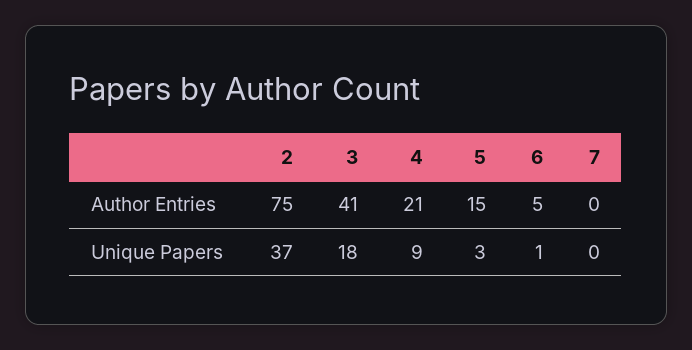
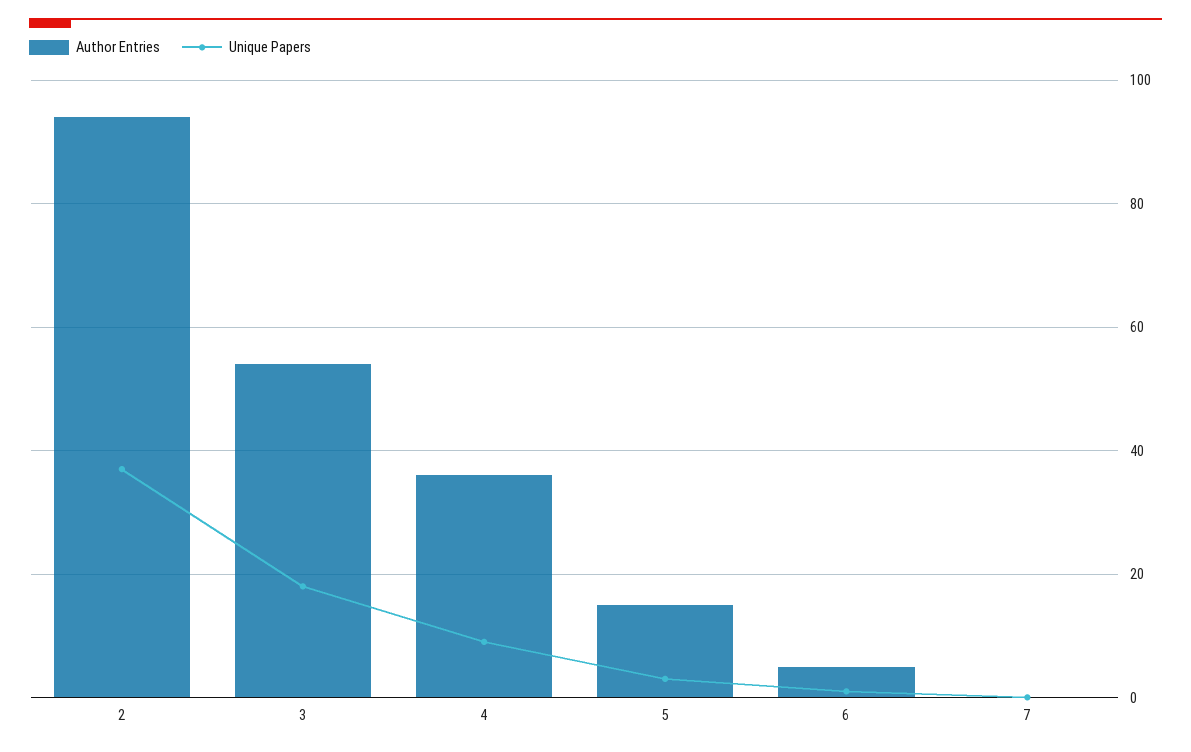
  {
    "Author Entries": {
-     "2": 75,
+     "2": 95,
-     "3": 41,
+     "3": 55,
-     "4": 21,
+     "4": 35,
      "5": 15,
      "6": 5,
      "7": 0
    },
    "Unique Papers": {
      "2": 37,
      "3": 18,
      "4": 9,
      "5": 3,
      "6": 1,
      "7": 0
    }
  }

